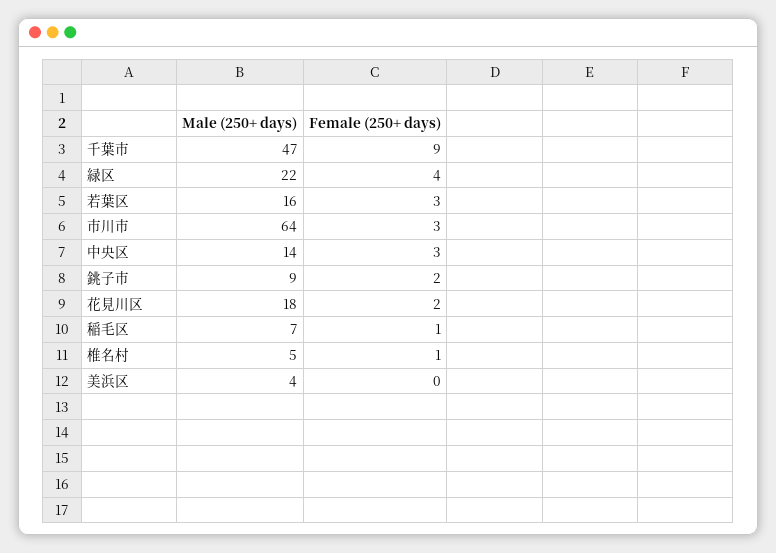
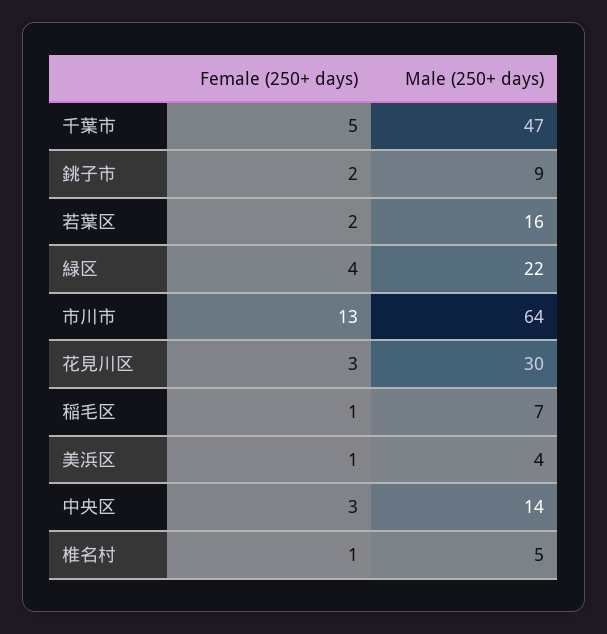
  {
    "Male (250+ days)": {
      "千葉市": 47,
      "緑区": 22,
      "若葉区": 16,
      "市川市": 64,
      "中央区": 14,
      "銚子市": 9,
-     "花見川区": 18,
+     "花見川区": 30,
      "稲毛区": 7,
      "椎名村": 5,
      "美浜区": 4
    },
    "Female (250+ days)": {
-     "千葉市": 9,
+     "千葉市": 5,
      "緑区": 4,
-     "若葉区": 3,
+     "若葉区": 2,
-     "市川市": 3,
+     "市川市": 13,
      "中央区": 3,
      "銚子市": 2,
-     "花見川区": 2,
+     "花見川区": 3,
      "稲毛区": 1,
      "椎名村": 1,
-     "美浜区": 0
+     "美浜区": 1
    }
  }

